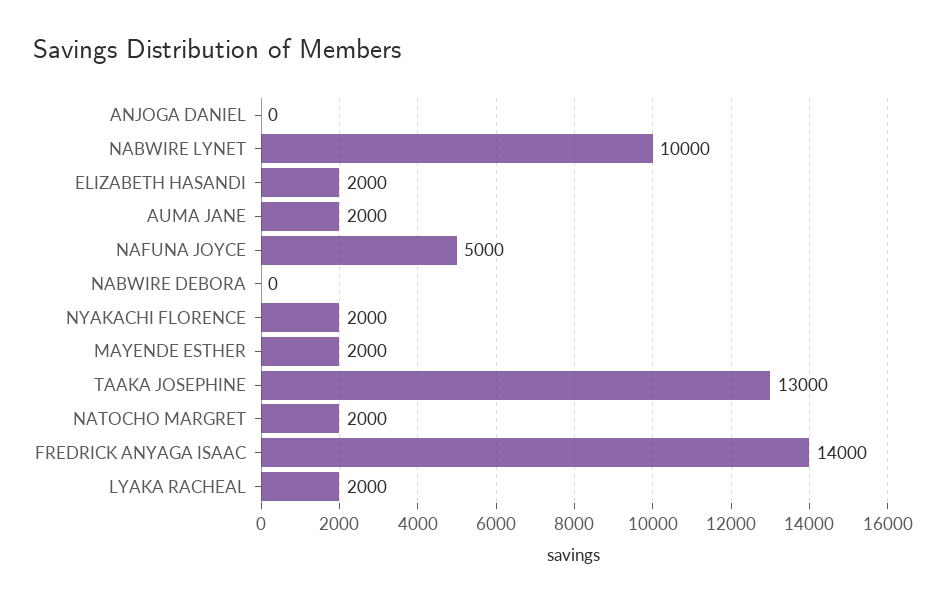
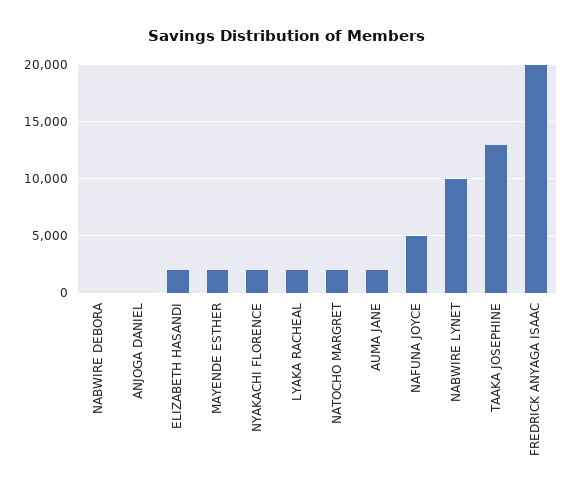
  {
    "ANJOGA DANIEL": 0,
    "NABWIRE LYNET": 10000,
    "ELIZABETH HASANDI": 2000,
    "AUMA JANE": 2000,
    "NAFUNA JOYCE": 5000,
    "NABWIRE DEBORA": 0,
    "NYAKACHI FLORENCE": 2000,
    "MAYENDE ESTHER": 2000,
    "TAAKA JOSEPHINE": 13000,
    "NATOCHO MARGRET": 2000,
-   "FREDRICK ANYAGA ISAAC": 14000,
+   "FREDRICK ANYAGA ISAAC": 20000,
    "LYAKA RACHEAL": 2000
  }

